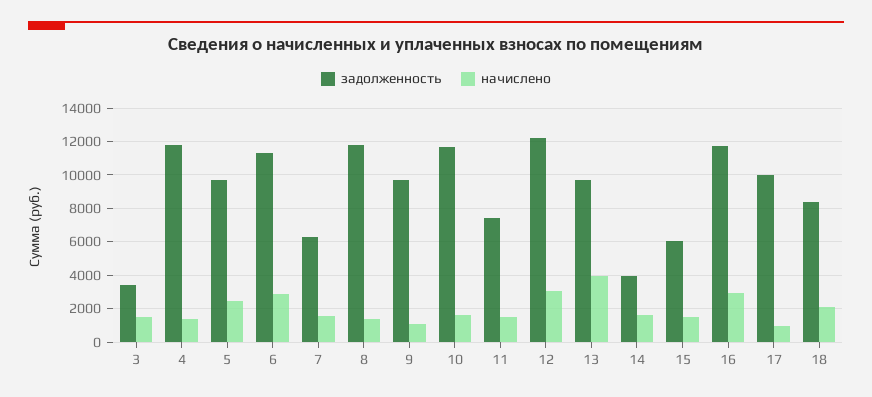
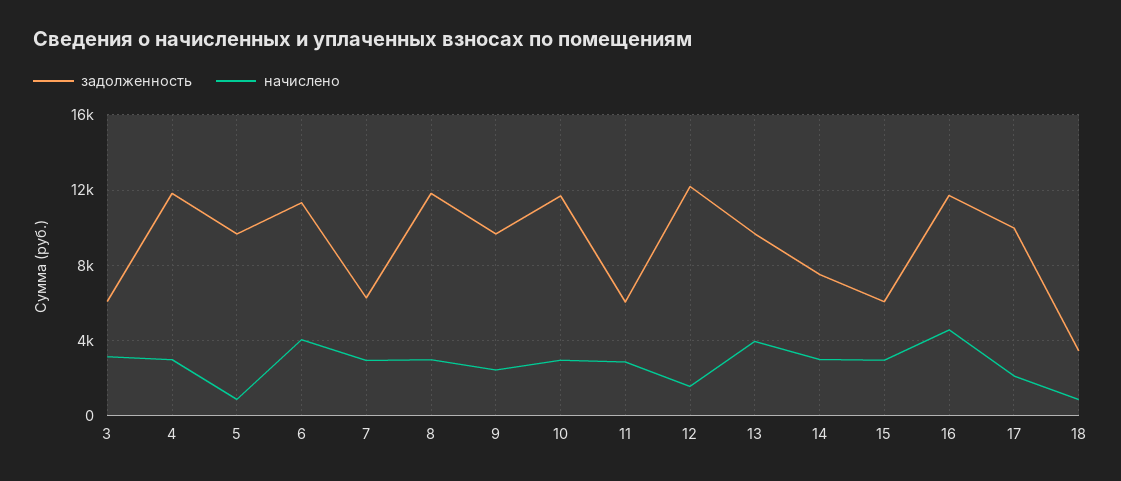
  {
    "задолженность": {
-     "3": 3500,
+     "3": 6000,
      "4": 12000,
      "5": 9500,
      "6": 11500,
      "7": 6500,
      "8": 12000,
      "9": 9500,
      "10": 11500,
-     "11": 7500,
+     "11": 6000,
      "12": 12000,
      "13": 9500,
-     "14": 4000,
+     "14": 7500,
      "15": 6000,
      "16": 11500,
      "17": 10000,
-     "18": 8500
+     "18": 3500
    },
    "начислено": {
-     "3": 1500,
+     "3": 3000,
-     "4": 1500,
+     "4": 3000,
-     "5": 2500,
+     "5": 1000,
-     "6": 3000,
+     "6": 4000,
-     "7": 1500,
+     "7": 3000,
-     "8": 1500,
+     "8": 3000,
-     "9": 1000,
+     "9": 2500,
-     "10": 1500,
+     "10": 3000,
-     "11": 1500,
+     "11": 3000,
-     "12": 3000,
+     "12": 1500,
      "13": 4000,
-     "14": 1500,
+     "14": 3000,
-     "15": 1500,
+     "15": 3000,
-     "16": 3000,
+     "16": 4500,
-     "17": 1000,
+     "17": 2000,
-     "18": 2000
+     "18": 1000
    }
  }

